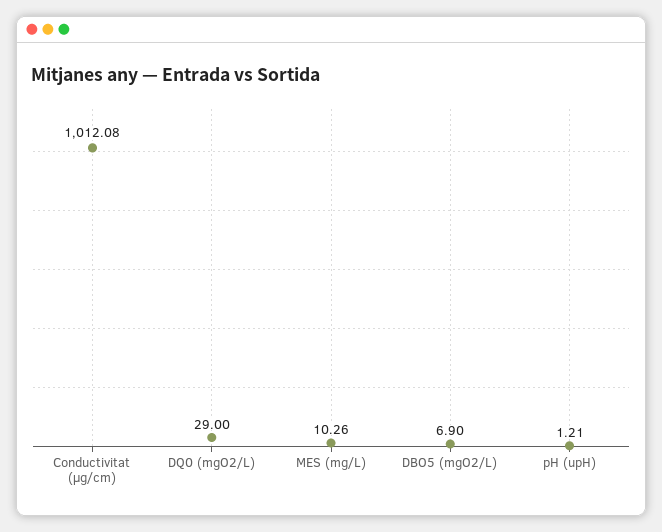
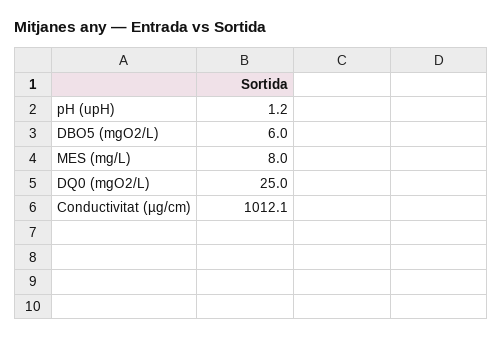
  {
    "Conductivitat (µg/cm)": 1012.08,
-   "DQ0 (mgO2/L)": 29,
+   "DQ0 (mgO2/L)": 25,
-   "MES (mg/L)": 10.26,
+   "MES (mg/L)": 8,
-   "DBO5 (mgO2/L)": 6.9,
+   "DBO5 (mgO2/L)": 6,
    "pH (upH)": 1.21
  }

